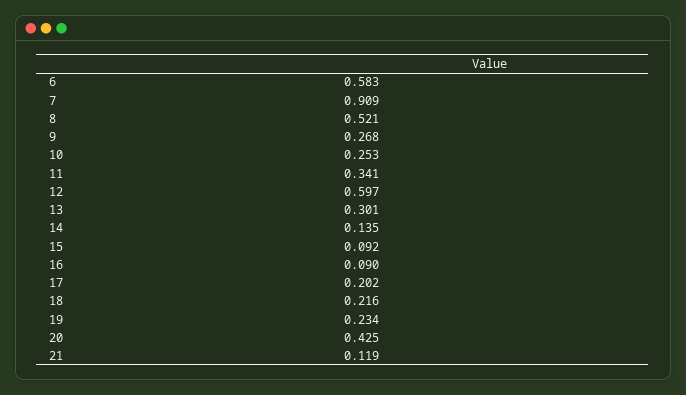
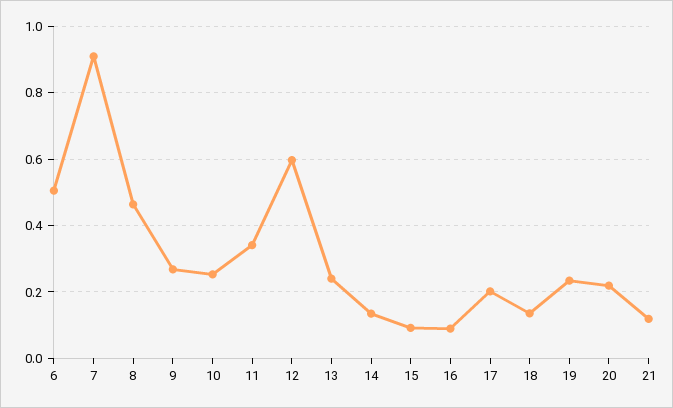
  {
-   "6": 0.583,
+   "6": 0.5,
    "7": 0.909,
-   "8": 0.521,
+   "8": 0.46,
    "9": 0.268,
    "10": 0.253,
    "11": 0.341,
    "12": 0.597,
-   "13": 0.301,
+   "13": 0.24,
    "14": 0.135,
    "15": 0.092,
    "16": 0.09,
    "17": 0.202,
-   "18": 0.216,
+   "18": 0.14,
    "19": 0.234,
-   "20": 0.425,
+   "20": 0.22,
    "21": 0.119
  }

